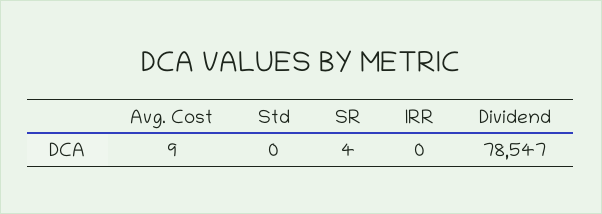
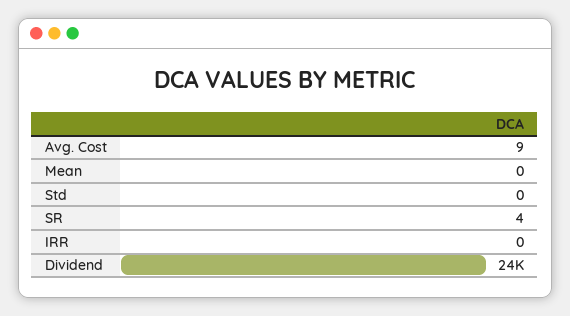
  {
    "Avg. Cost": 9,
    "Std": 0,
    "SR": 4,
    "IRR": 0,
-   "Dividend": 78547
+   "Dividend": 24000,
+   "Mean": 0
  }

